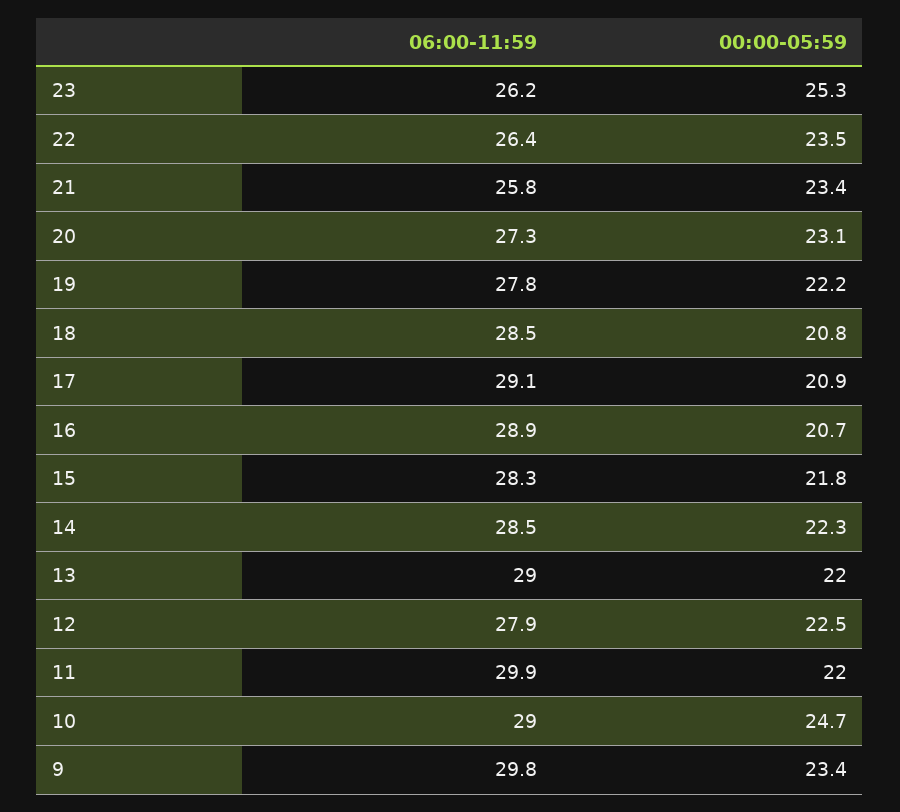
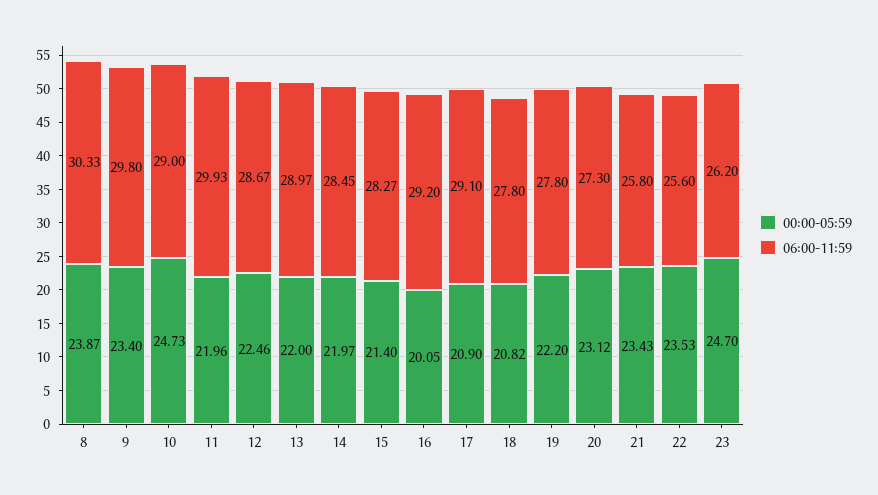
  {
    "06:00-11:59": {
      "23": 26.2,
-     "22": 26.4,
+     "22": 25.6,
      "21": 25.8,
      "20": 27.3,
      "19": 27.8,
-     "18": 28.5,
+     "18": 27.8,
      "17": 29.1,
-     "16": 28.9,
+     "16": 29.2,
      "15": 28.27,
      "14": 28.45,
      "13": 28.97,
-     "12": 27.9,
+     "12": 28.67,
      "11": 29.93,
      "10": 29,
-     "9": 29.8
+     "9": 29.8,
+     "8": 30.33
    },
    "00:00-05:59": {
-     "23": 25.3,
+     "23": 24.7,
      "22": 23.53,
      "21": 23.43,
      "20": 23.12,
      "19": 22.2,
      "18": 20.82,
      "17": 20.9,
-     "16": 20.7,
+     "16": 20.05,
-     "15": 21.8,
+     "15": 21.4,
-     "14": 22.3,
+     "14": 21.97,
      "13": 22,
      "12": 22.46,
      "11": 21.96,
      "10": 24.73,
-     "9": 23.4
+     "9": 23.4,
+     "8": 23.87
    }
  }

